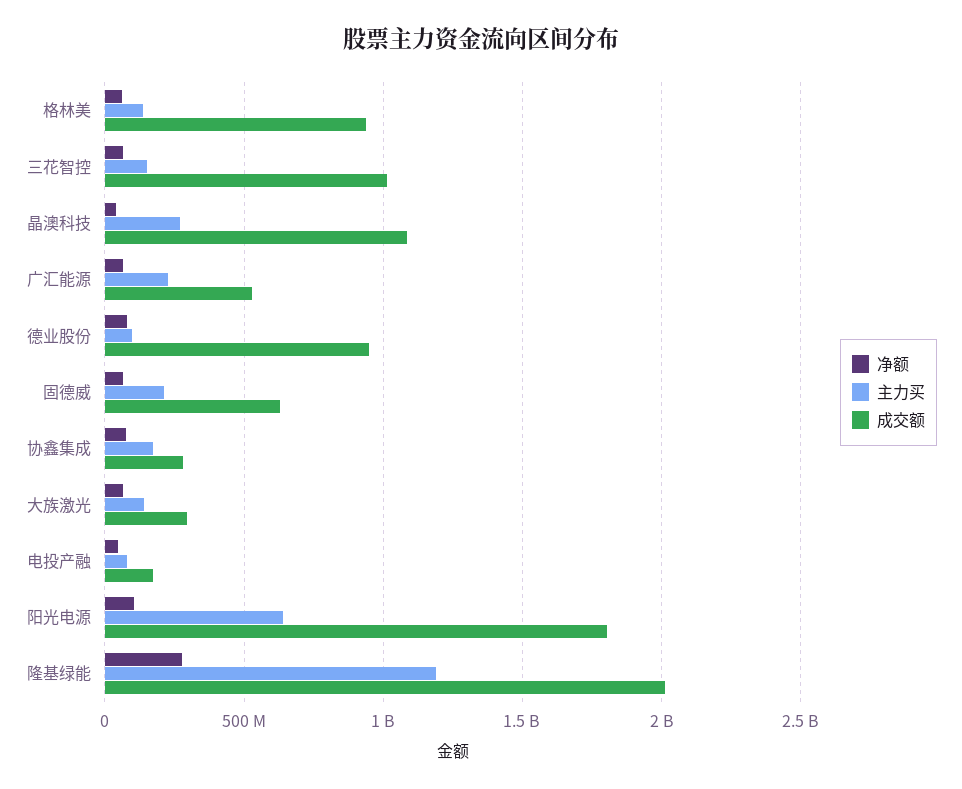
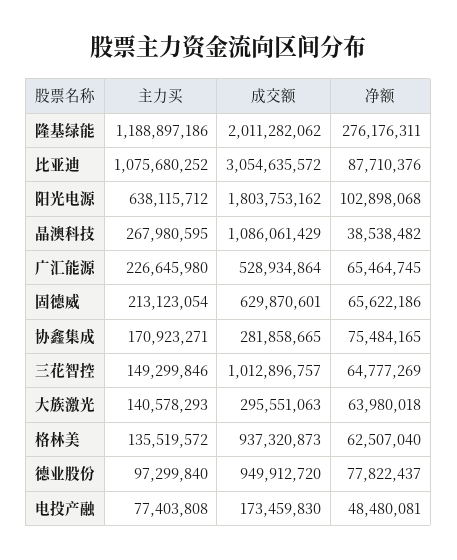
  {
    "净额": {
      "格林美": 62507040,
      "三花智控": 64777269,
      "晶澳科技": 38538482,
      "广汇能源": 65464745,
      "德业股份": 77822437,
      "固德威": 65622186,
      "协鑫集成": 75484165,
      "大族激光": 63980018,
      "电投产融": 48480081,
      "阳光电源": 102898068,
-     "隆基绿能": 276176311
+     "隆基绿能": 276176311,
+     "比亚迪": 87710376
    },
    "主力买": {
      "格林美": 135519572,
      "三花智控": 149299846,
      "晶澳科技": 267980595,
      "广汇能源": 226645980,
      "德业股份": 97299840,
      "固德威": 213123054,
      "协鑫集成": 170923271,
      "大族激光": 140578293,
      "电投产融": 77403808,
      "阳光电源": 638115712,
-     "隆基绿能": 1188897186
+     "隆基绿能": 1188897186,
+     "比亚迪": 1075680252
    },
    "成交额": {
      "格林美": 937320873,
      "三花智控": 1012896757,
      "晶澳科技": 1086061429,
      "广汇能源": 528934864,
      "德业股份": 949912720,
      "固德威": 629870601,
      "协鑫集成": 281858665,
      "大族激光": 295551063,
      "电投产融": 173459830,
      "阳光电源": 1803753162,
-     "隆基绿能": 2011282062
+     "隆基绿能": 2011282062,
+     "比亚迪": 3054635572
    }
  }

